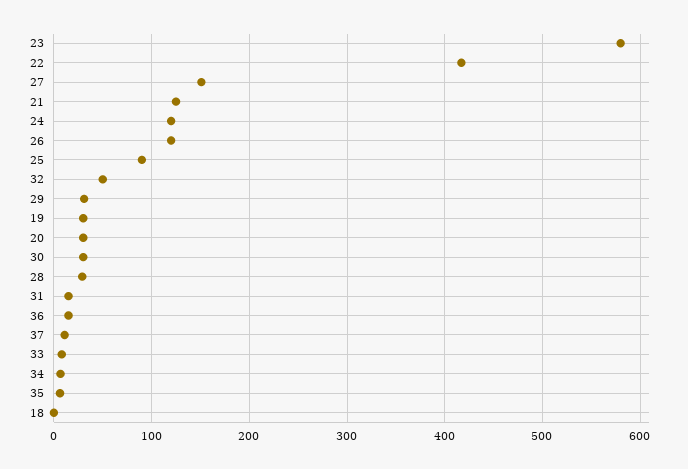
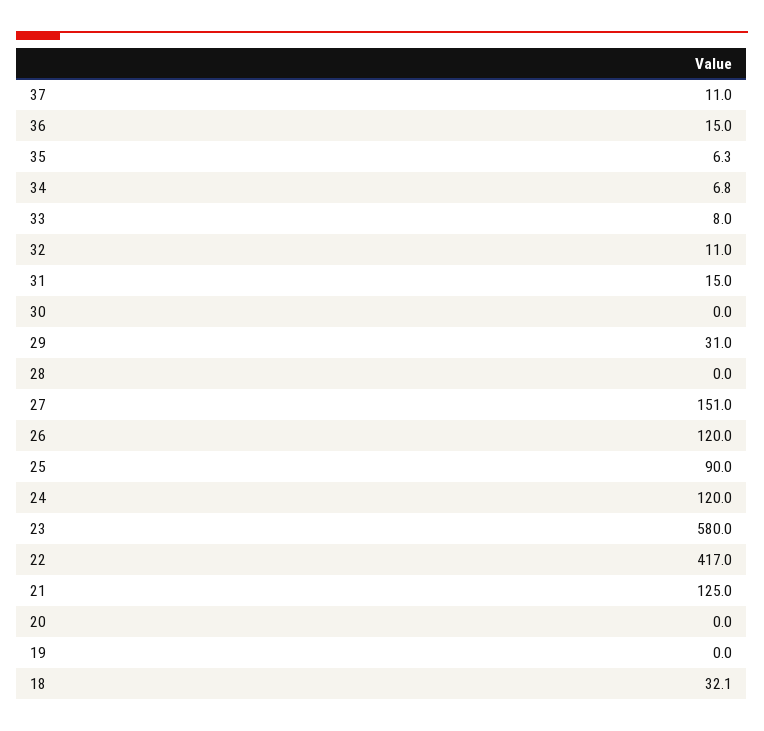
  {
    "23": 580,
    "22": 417,
    "27": 151,
    "21": 125,
    "24": 120,
    "26": 120,
    "25": 90,
-   "32": 50,
+   "32": 11,
    "29": 31,
-   "19": 30,
+   "19": 0,
-   "20": 30,
+   "20": 0,
-   "30": 30,
+   "30": 0,
-   "28": 30,
+   "28": 0,
    "31": 15,
    "36": 15,
    "37": 11,
    "33": 8,
    "34": 6.8,
    "35": 6.3,
-   "18": 0
+   "18": 32.1
  }

